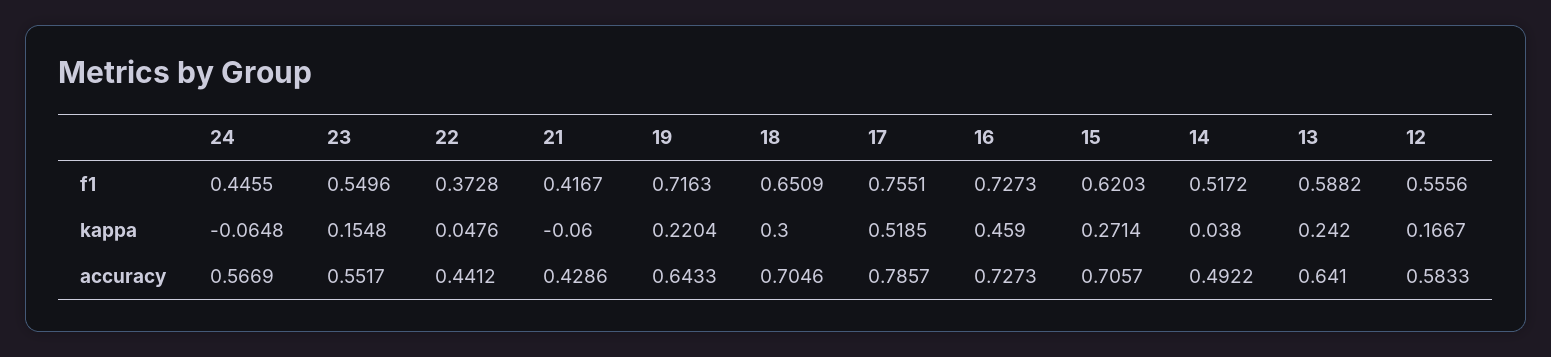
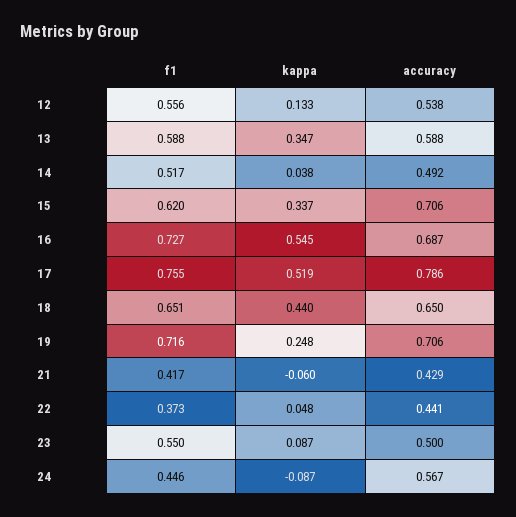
  {
    "24": {
      "f1": 0.4455,
-     "kappa": -0.0648,
+     "kappa": -0.087,
      "accuracy": 0.5669
    },
    "23": {
      "f1": 0.5496,
-     "kappa": 0.1548,
+     "kappa": 0.087,
-     "accuracy": 0.5517
+     "accuracy": 0.5
    },
    "22": {
      "f1": 0.3728,
      "kappa": 0.0476,
      "accuracy": 0.4412
    },
    "21": {
      "f1": 0.4167,
      "kappa": -0.06,
      "accuracy": 0.4286
    },
    "19": {
      "f1": 0.7163,
-     "kappa": 0.2204,
+     "kappa": 0.248,
-     "accuracy": 0.6433
+     "accuracy": 0.706
    },
    "18": {
      "f1": 0.6509,
-     "kappa": 0.3,
+     "kappa": 0.44,
-     "accuracy": 0.7046
+     "accuracy": 0.65
    },
    "17": {
      "f1": 0.7551,
      "kappa": 0.5185,
      "accuracy": 0.7857
    },
    "16": {
      "f1": 0.7273,
-     "kappa": 0.459,
+     "kappa": 0.545,
-     "accuracy": 0.7273
+     "accuracy": 0.687
    },
    "15": {
      "f1": 0.6203,
-     "kappa": 0.2714,
+     "kappa": 0.337,
      "accuracy": 0.7057
    },
    "14": {
      "f1": 0.5172,
      "kappa": 0.038,
      "accuracy": 0.4922
    },
    "13": {
      "f1": 0.5882,
-     "kappa": 0.242,
+     "kappa": 0.347,
-     "accuracy": 0.641
+     "accuracy": 0.588
    },
    "12": {
      "f1": 0.5556,
-     "kappa": 0.1667,
+     "kappa": 0.133,
-     "accuracy": 0.5833
+     "accuracy": 0.538
    }
  }

